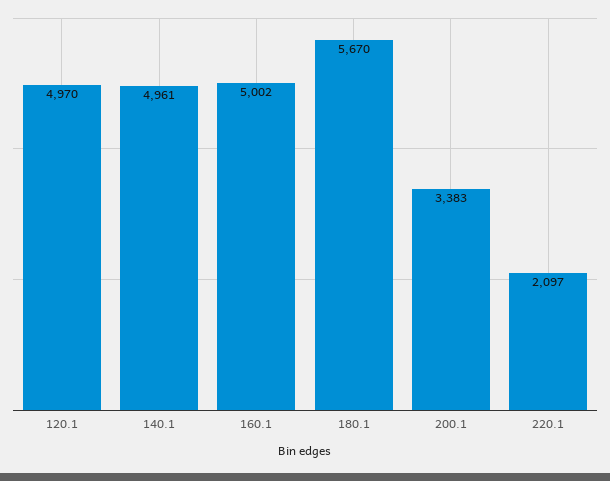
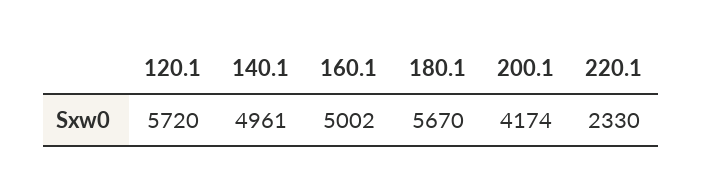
  {
-   "120.1": 4970,
+   "120.1": 5720,
    "140.1": 4961,
    "160.1": 5002,
    "180.1": 5670,
-   "200.1": 3383,
+   "200.1": 4174,
-   "220.1": 2097
+   "220.1": 2330
  }

